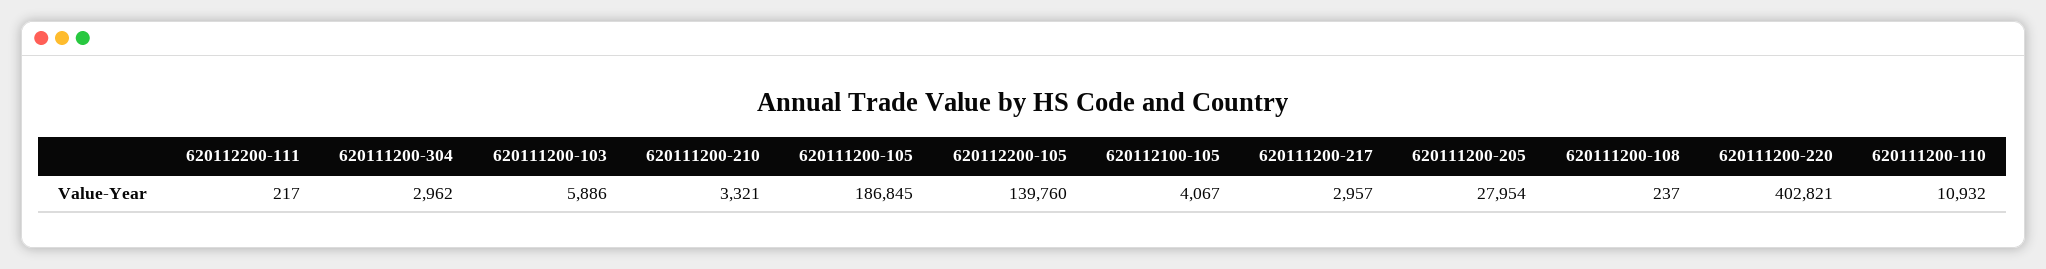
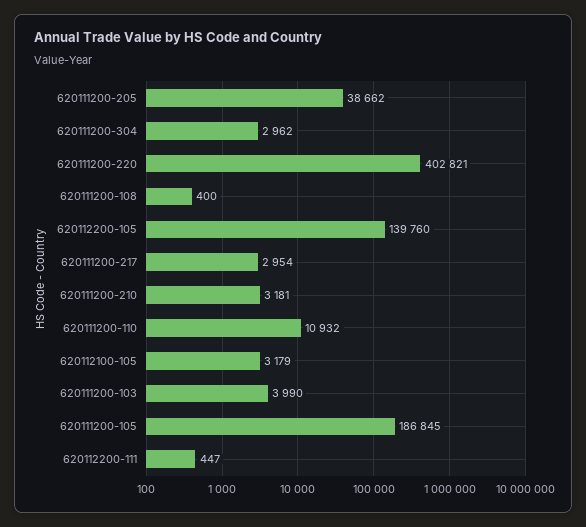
  {
-   "620112200-111": 217,
+   "620112200-111": 447,
    "620111200-304": 2962,
-   "620111200-103": 5886,
+   "620111200-103": 3990,
-   "620111200-210": 3321,
+   "620111200-210": 3181,
    "620111200-105": 186845,
    "620112200-105": 139760,
-   "620112100-105": 4067,
+   "620112100-105": 3179,
-   "620111200-217": 2957,
+   "620111200-217": 2954,
-   "620111200-205": 27954,
+   "620111200-205": 38662,
-   "620111200-108": 237,
+   "620111200-108": 400,
    "620111200-220": 402821,
    "620111200-110": 10932
  }

